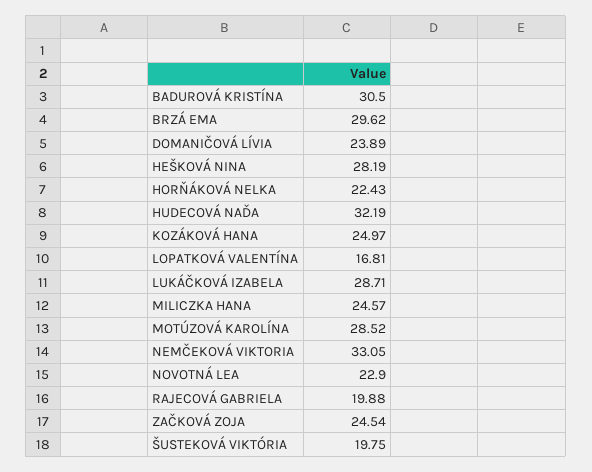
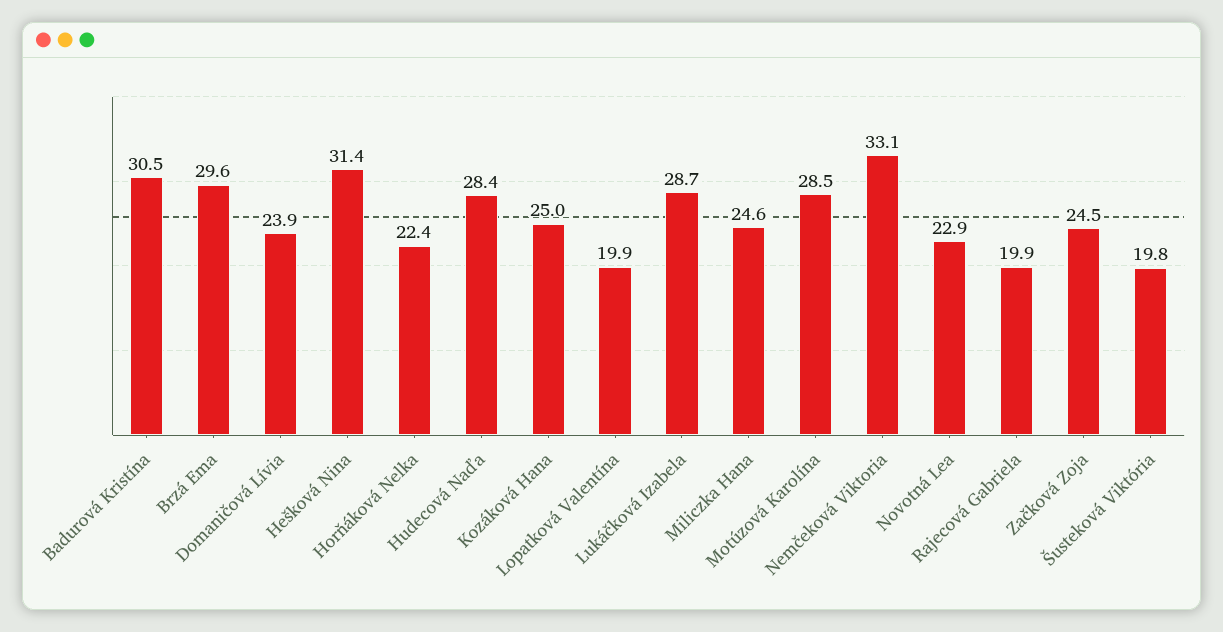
  {
    "BADUROVÁ KRISTÍNA": 30.5,
    "BRZÁ EMA": 29.62,
    "DOMANIČOVÁ LÍVIA": 23.89,
-   "HEŠKOVÁ NINA": 28.19,
+   "HEŠKOVÁ NINA": 31.4,
    "HORŇÁKOVÁ NELKA": 22.43,
-   "HUDECOVÁ NAĎA": 32.19,
+   "HUDECOVÁ NAĎA": 28.4,
    "KOZÁKOVÁ HANA": 24.97,
-   "LOPATKOVÁ VALENTÍNA": 16.81,
+   "LOPATKOVÁ VALENTÍNA": 19.9,
    "LUKÁČKOVÁ IZABELA": 28.71,
    "MILICZKA HANA": 24.57,
    "MOTÚZOVÁ KAROLÍNA": 28.52,
    "NEMČEKOVÁ VIKTORIA": 33.05,
    "NOVOTNÁ LEA": 22.9,
    "RAJECOVÁ GABRIELA": 19.88,
    "ZAČKOVÁ ZOJA": 24.54,
    "ŠUSTEKOVÁ VIKTÓRIA": 19.75
  }

